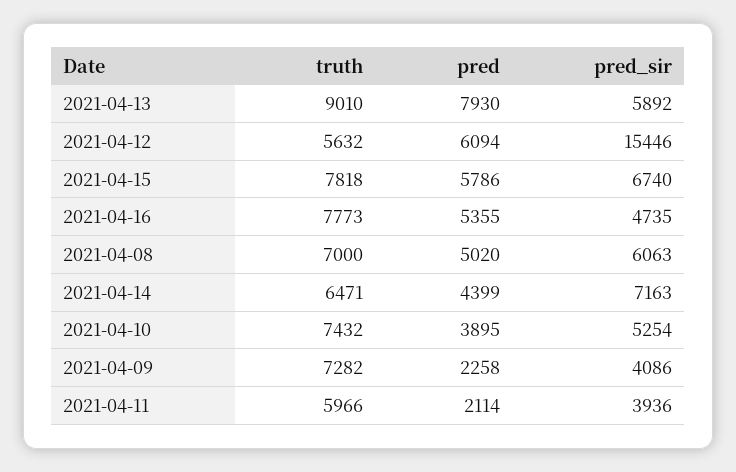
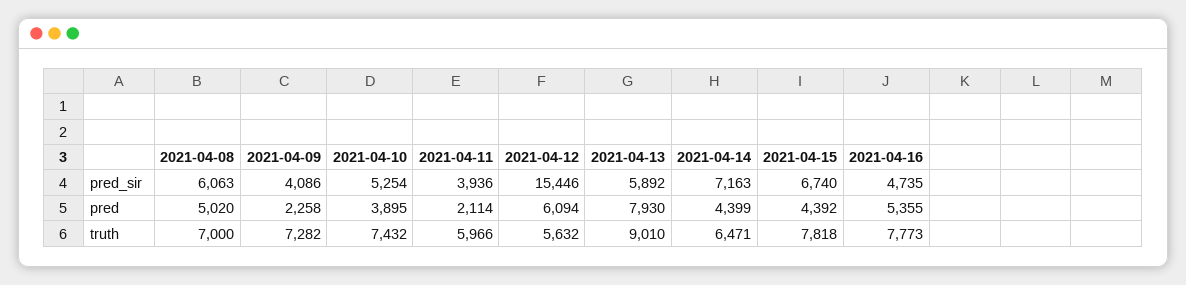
  {
    "truth": {
      "2021-04-13": 9010,
      "2021-04-12": 5632,
      "2021-04-15": 7818,
      "2021-04-16": 7773,
      "2021-04-08": 7000,
      "2021-04-14": 6471,
      "2021-04-10": 7432,
      "2021-04-09": 7282,
      "2021-04-11": 5966
    },
    "pred": {
      "2021-04-13": 7930,
      "2021-04-12": 6094,
-     "2021-04-15": 5786,
+     "2021-04-15": 4392,
      "2021-04-16": 5355,
      "2021-04-08": 5020,
      "2021-04-14": 4399,
      "2021-04-10": 3895,
      "2021-04-09": 2258,
      "2021-04-11": 2114
    },
    "pred_sir": {
      "2021-04-13": 5892,
      "2021-04-12": 15446,
      "2021-04-15": 6740,
      "2021-04-16": 4735,
      "2021-04-08": 6063,
      "2021-04-14": 7163,
      "2021-04-10": 5254,
      "2021-04-09": 4086,
      "2021-04-11": 3936
    }
  }

